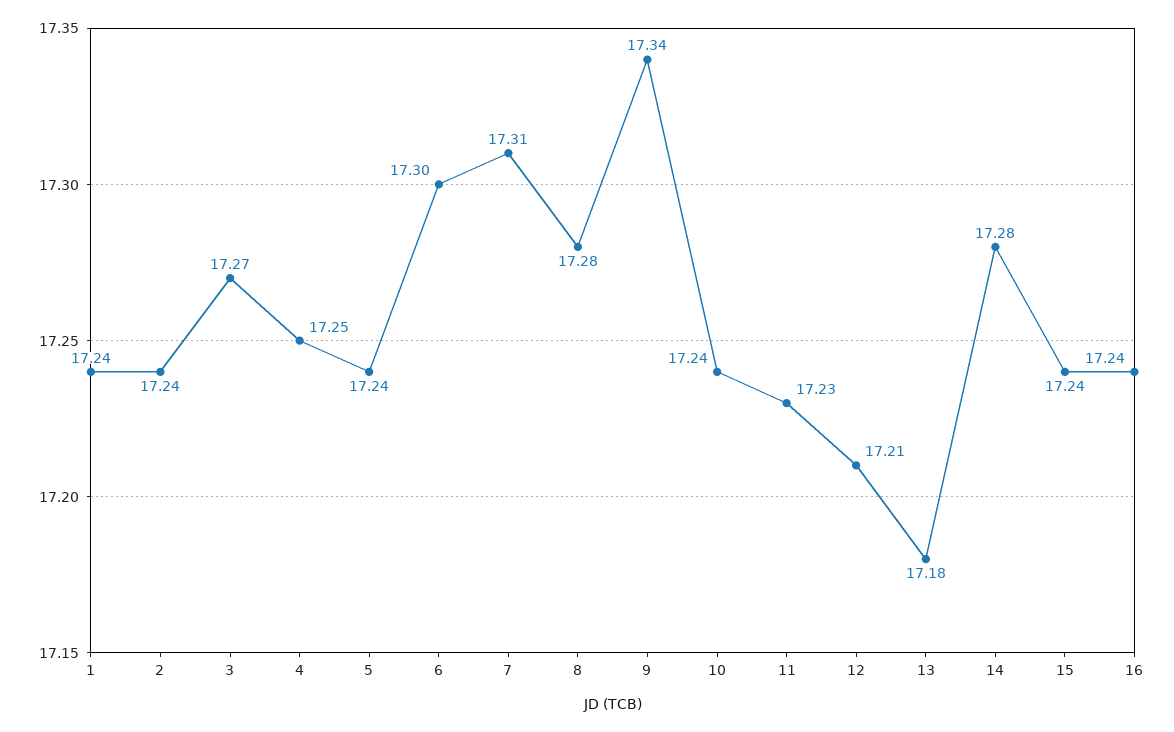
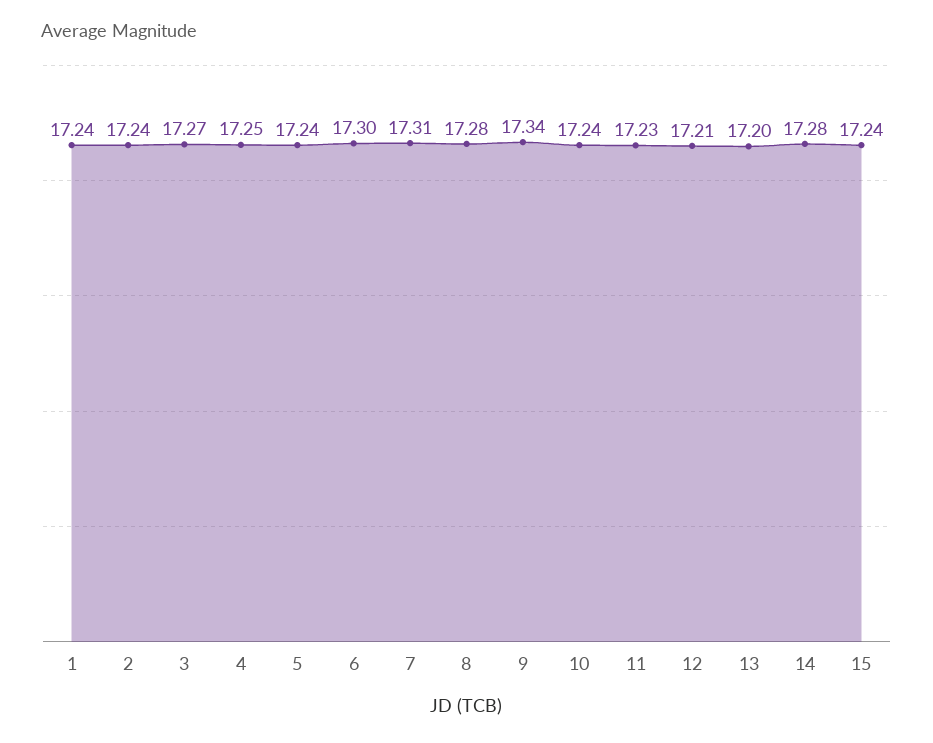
  {
    "1": 17.24,
    "2": 17.24,
    "3": 17.27,
    "4": 17.25,
    "5": 17.24,
    "6": 17.3,
    "7": 17.31,
    "8": 17.28,
    "9": 17.34,
    "10": 17.24,
    "11": 17.23,
    "12": 17.21,
-   "13": 17.18,
+   "13": 17.2,
    "14": 17.28,
-   "15": 17.24,
+   "15": 17.24
-   "16": 17.24
  }

